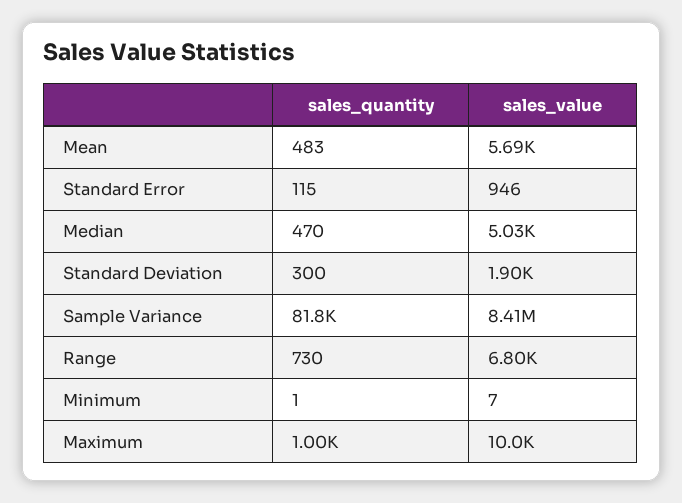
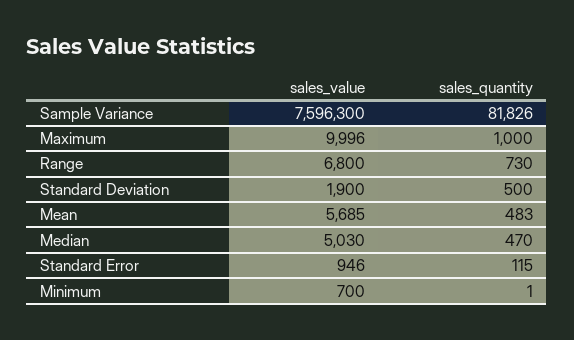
  {
    "sales_quantity": {
      "Mean": 483,
      "Standard Error": 115,
      "Median": 470,
-     "Standard Deviation": 300,
+     "Standard Deviation": 500,
      "Sample Variance": 81826,
      "Range": 730,
      "Minimum": 1,
      "Maximum": 1000
    },
    "sales_value": {
      "Mean": 5685,
      "Standard Error": 946,
      "Median": 5030,
      "Standard Deviation": 1900,
-     "Sample Variance": 8410000,
+     "Sample Variance": 7596300,
      "Range": 6800,
-     "Minimum": 7,
+     "Minimum": 700,
      "Maximum": 9996
    }
  }

